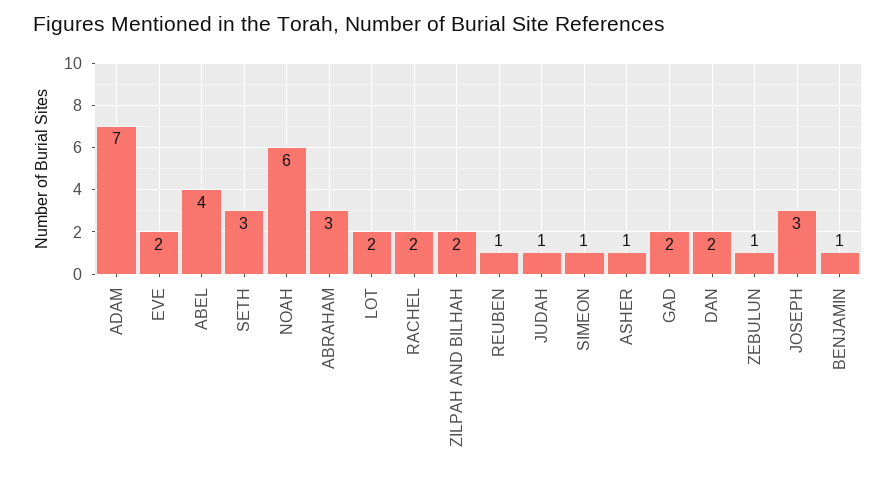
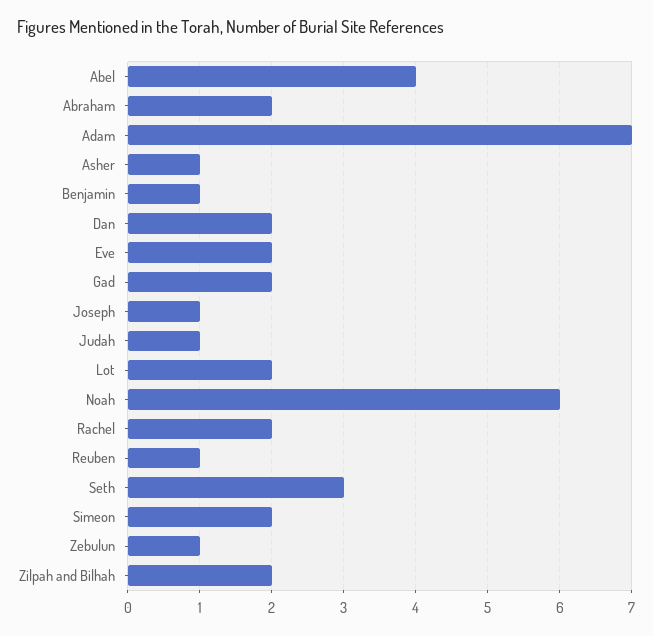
  {
    "ADAM": 7,
    "EVE": 2,
    "ABEL": 4,
    "SETH": 3,
    "NOAH": 6,
-   "ABRAHAM": 3,
+   "ABRAHAM": 2,
    "LOT": 2,
    "RACHEL": 2,
    "ZILPAH AND BILHAH": 2,
    "REUBEN": 1,
    "JUDAH": 1,
-   "SIMEON": 1,
+   "SIMEON": 2,
    "ASHER": 1,
    "GAD": 2,
    "DAN": 2,
    "ZEBULUN": 1,
-   "JOSEPH": 3,
+   "JOSEPH": 1,
    "BENJAMIN": 1
  }

